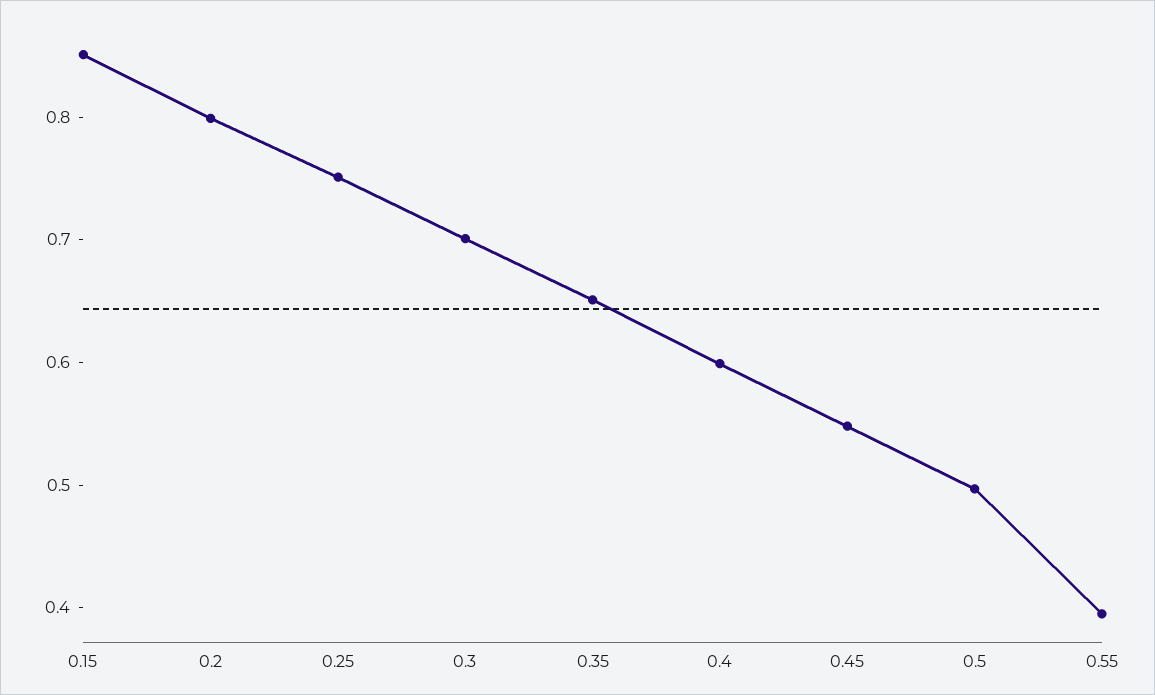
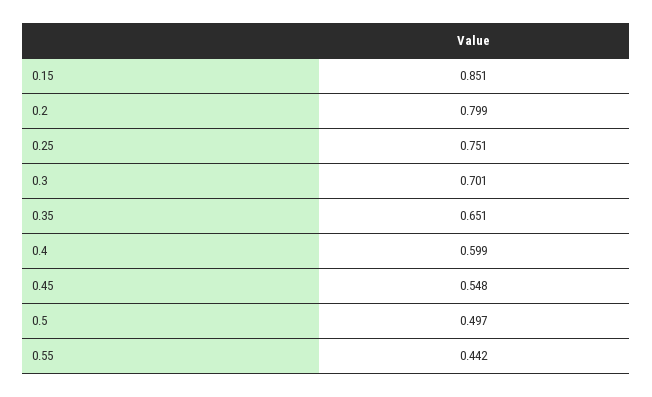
  {
    "0.15": 0.851,
    "0.2": 0.799,
    "0.25": 0.751,
    "0.3": 0.701,
    "0.35": 0.651,
    "0.4": 0.599,
    "0.45": 0.548,
    "0.5": 0.497,
-   "0.55": 0.4
+   "0.55": 0.442
  }

